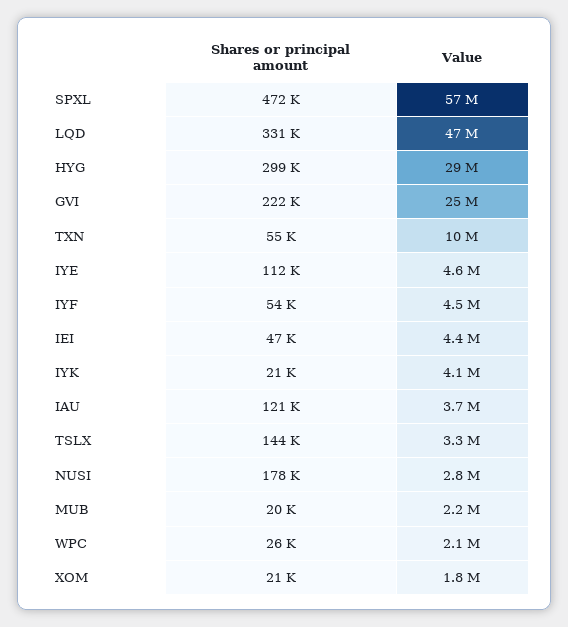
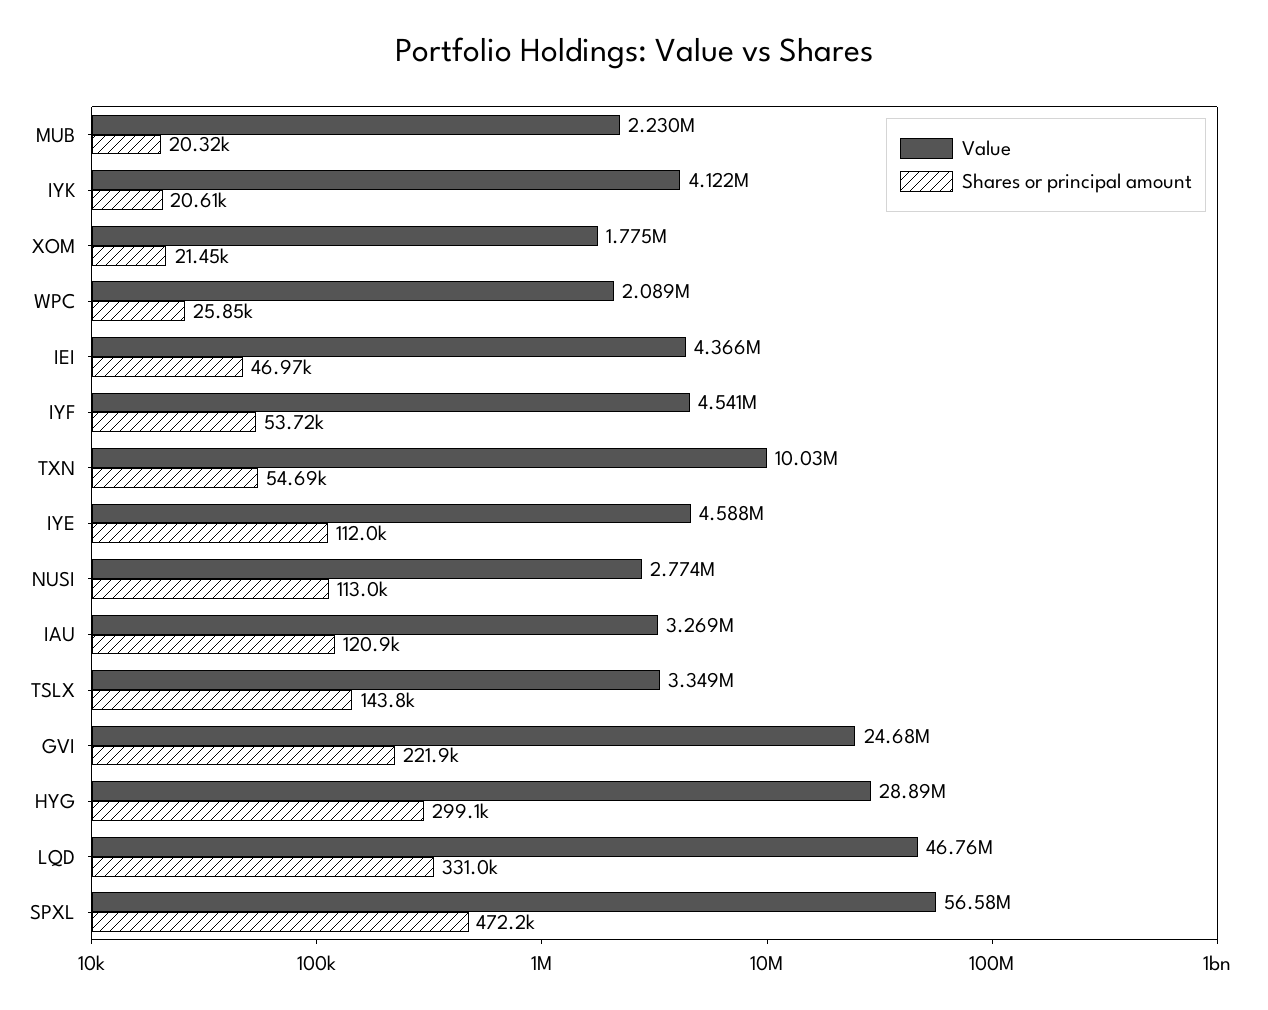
  {
    "Shares or principal amount": {
      "SPXL": 472200,
      "LQD": 331000,
      "HYG": 299100,
      "GVI": 221900,
      "TXN": 54690,
      "IYE": 112000,
      "IYF": 53720,
      "IEI": 46970,
      "IYK": 20610,
      "IAU": 120900,
      "TSLX": 143800,
-     "NUSI": 178000,
+     "NUSI": 113000,
      "MUB": 20320,
      "WPC": 25850,
      "XOM": 21450
    },
    "Value": {
      "SPXL": 56580000,
      "LQD": 46760000,
      "HYG": 28890000,
      "GVI": 24680000,
      "TXN": 10030000,
      "IYE": 4588000,
      "IYF": 4541000,
      "IEI": 4366000,
      "IYK": 4122000,
-     "IAU": 3700000,
+     "IAU": 3269000,
      "TSLX": 3349000,
      "NUSI": 2774000,
      "MUB": 2230000,
      "WPC": 2089000,
      "XOM": 1775000
    }
  }

